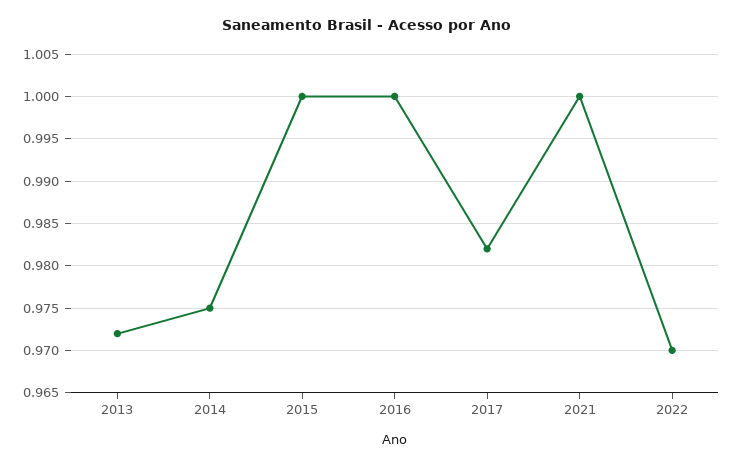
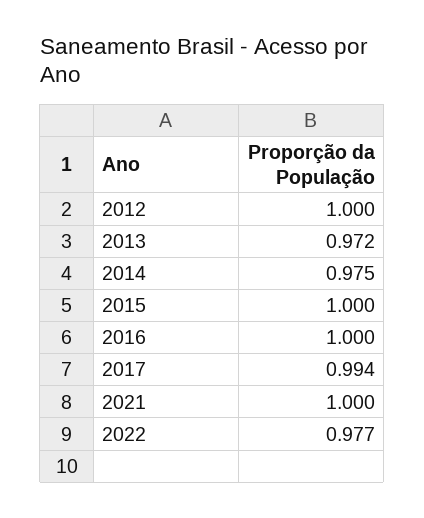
  {
    "2013": 0.972,
    "2014": 0.975,
    "2015": 1,
    "2016": 1,
-   "2017": 0.982,
+   "2017": 0.994,
    "2021": 1,
-   "2022": 0.97
+   "2022": 0.977,
+   "2012": 1
  }

